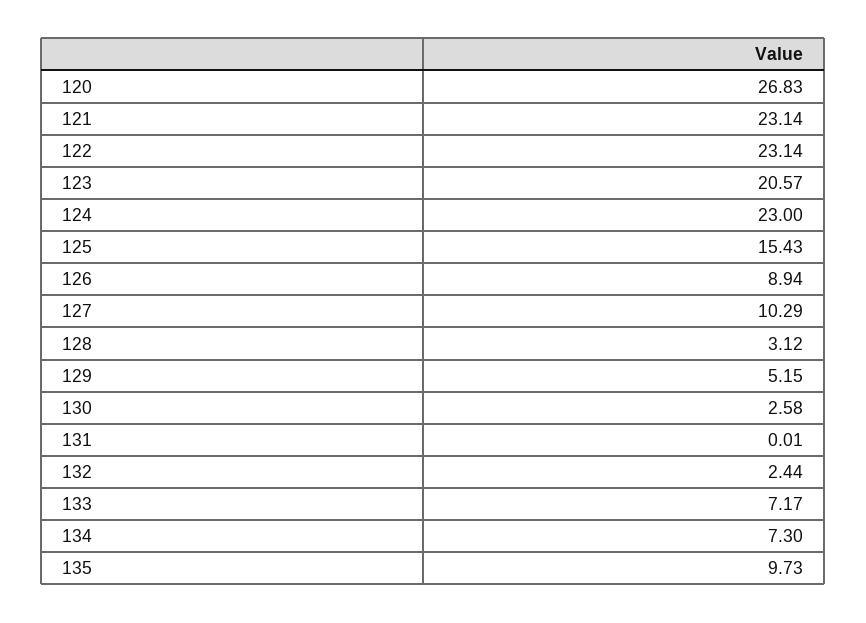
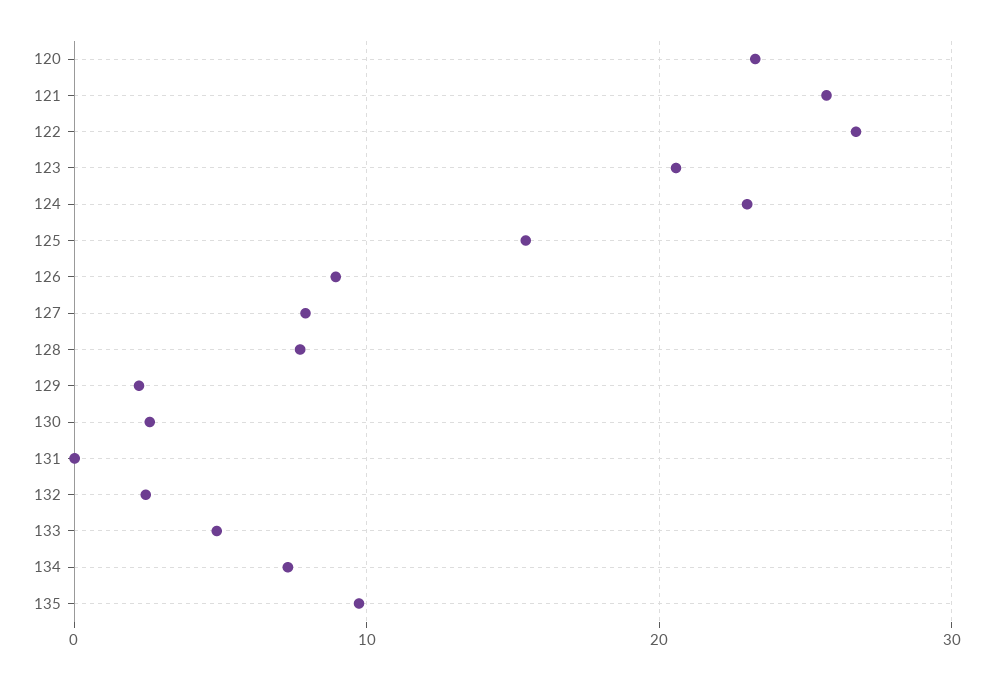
  {
-   "120": 26.83,
+   "120": 23,
-   "121": 23.14,
+   "121": 26,
-   "122": 23.14,
+   "122": 27,
    "123": 20.57,
    "124": 23,
    "125": 15.43,
    "126": 8.94,
-   "127": 10.29,
+   "127": 8,
-   "128": 3.12,
+   "128": 8,
-   "129": 5.15,
+   "129": 2,
    "130": 2.58,
    "131": 0.01,
    "132": 2.44,
-   "133": 7.17,
+   "133": 5,
    "134": 7.3,
    "135": 9.73
  }

